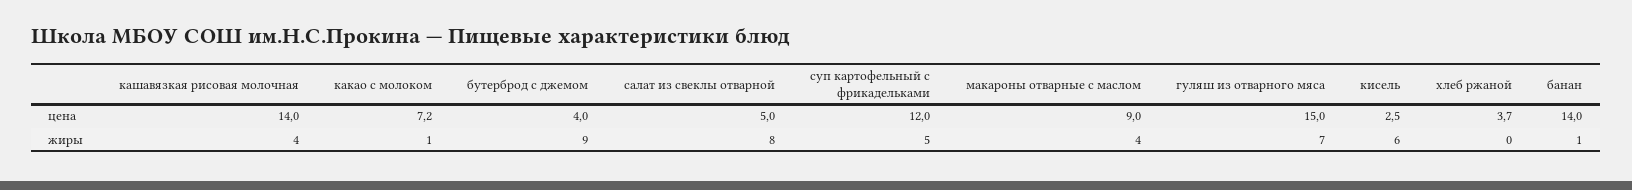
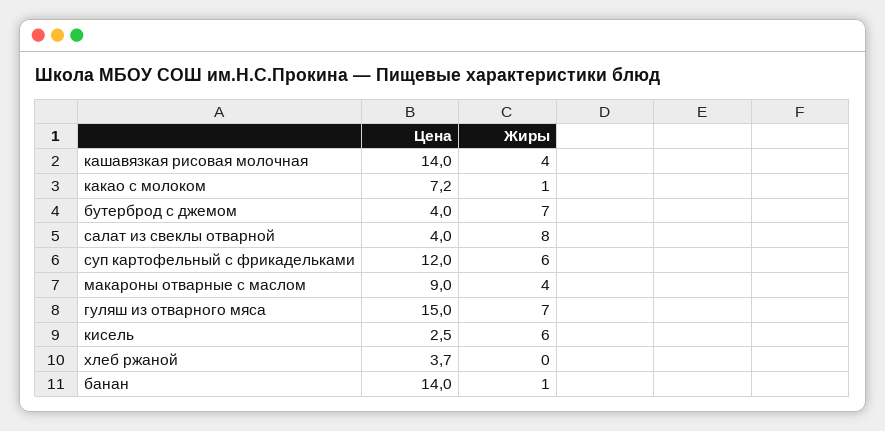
  {
    "кашавязкая рисовая молочная": {
      "цена": 14,
      "жиры": 4
    },
    "какао с молоком": {
      "цена": 7.2,
      "жиры": 1
    },
    "бутерброд с джемом": {
      "цена": 4,
-     "жиры": 9
+     "жиры": 7
    },
    "салат из свеклы отварной": {
-     "цена": 5,
+     "цена": 4,
      "жиры": 8
    },
    "суп картофельный с фрикадельками": {
      "цена": 12,
-     "жиры": 5
+     "жиры": 6
    },
    "макароны отварные с маслом": {
      "цена": 9,
      "жиры": 4
    },
    "гуляш из отварного мяса": {
      "цена": 15,
      "жиры": 7
    },
    "кисель": {
      "цена": 2.5,
      "жиры": 6
    },
    "хлеб ржаной": {
      "цена": 3.7,
      "жиры": 0
    },
    "банан": {
      "цена": 14,
      "жиры": 1
    }
  }

